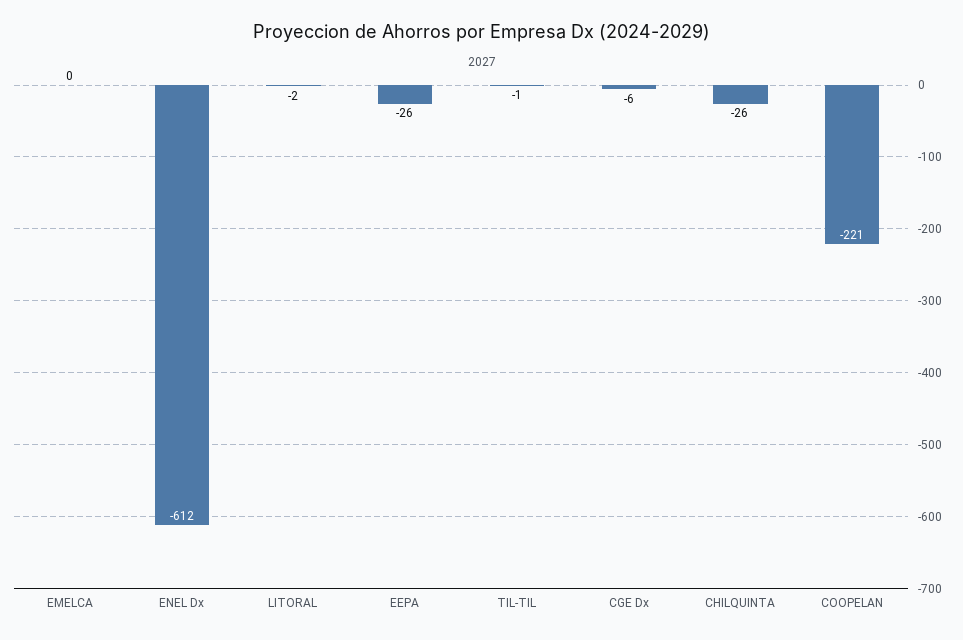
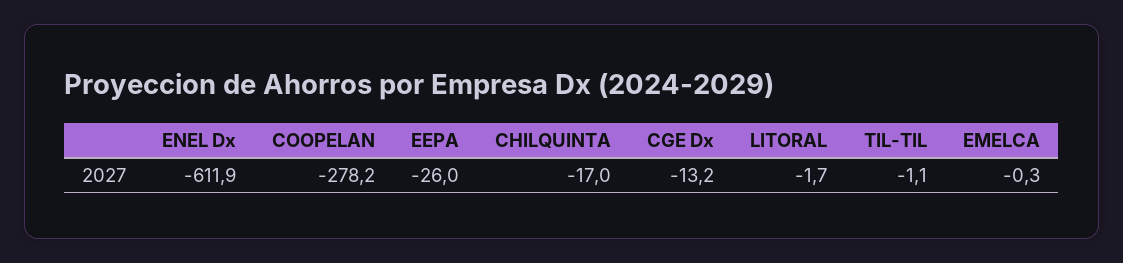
  {
    "EMELCA": -0.3,
    "ENEL Dx": -611.9,
    "LITORAL": -1.7,
    "EEPA": -26,
    "TIL-TIL": -1.1,
-   "CGE Dx": -6,
+   "CGE Dx": -13.2,
-   "CHILQUINTA": -26,
+   "CHILQUINTA": -17,
-   "COOPELAN": -221
+   "COOPELAN": -278.2
  }

